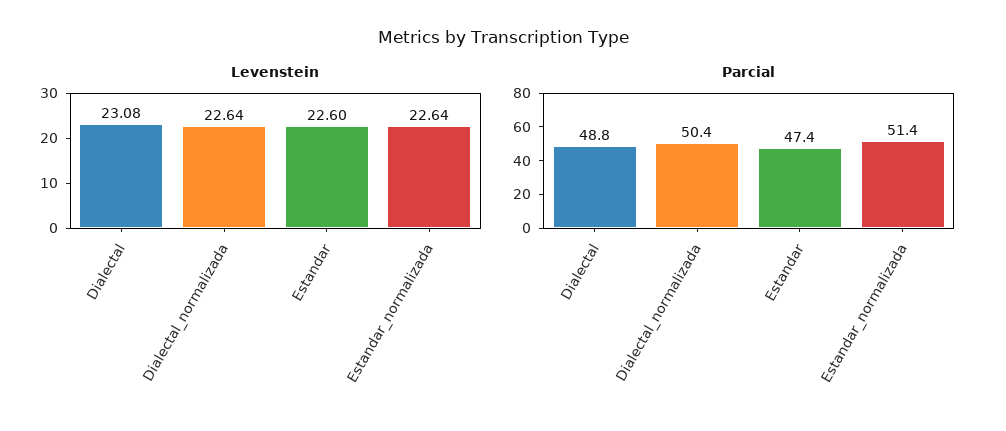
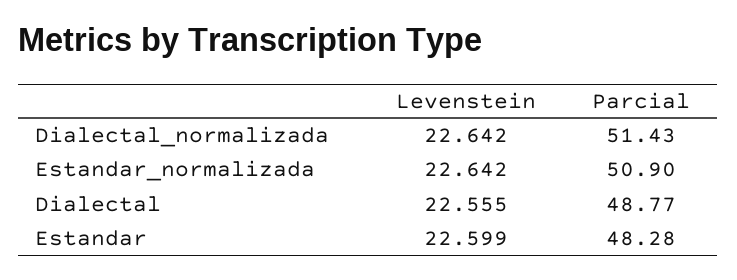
  {
    "Levenstein": {
-     "Dialectal": 23.08,
+     "Dialectal": 22.555,
      "Dialectal_normalizada": 22.642,
      "Estandar": 22.599,
      "Estandar_normalizada": 22.642
    },
    "Parcial": {
      "Dialectal": 48.77,
-     "Dialectal_normalizada": 50.4,
+     "Dialectal_normalizada": 51.43,
-     "Estandar": 47.4,
+     "Estandar": 48.28,
-     "Estandar_normalizada": 51.4
+     "Estandar_normalizada": 50.9
    }
  }

